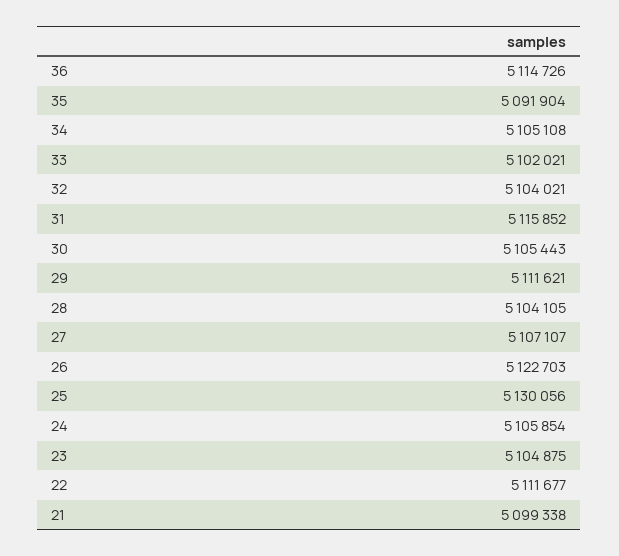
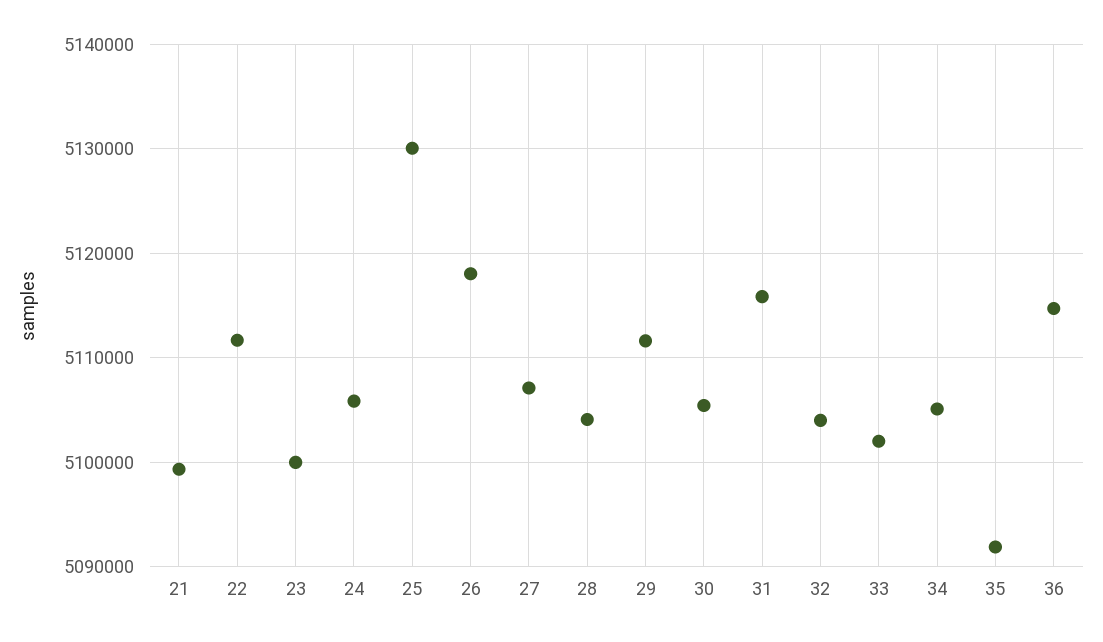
  {
    "36": 5114726,
    "35": 5091904,
    "34": 5105108,
    "33": 5102021,
    "32": 5104021,
    "31": 5115852,
    "30": 5105443,
    "29": 5111621,
    "28": 5104105,
    "27": 5107107,
-   "26": 5122703,
+   "26": 5118000,
    "25": 5130056,
    "24": 5105854,
-   "23": 5104875,
+   "23": 5100000,
    "22": 5111677,
    "21": 5099338
  }

